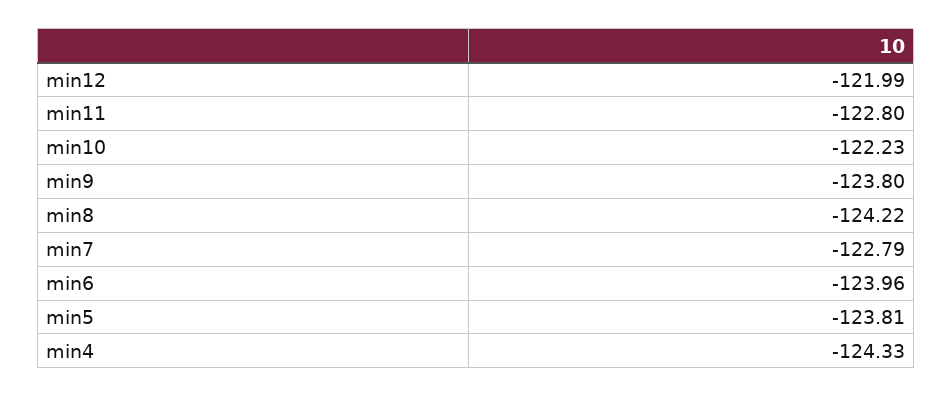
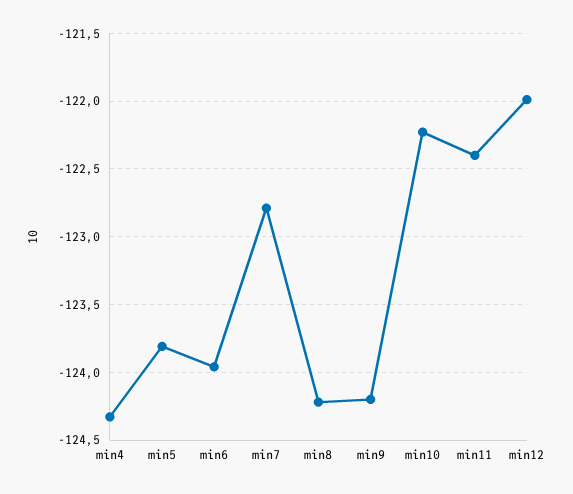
  {
    "min12": -121.99,
-   "min11": -122.8,
+   "min11": -122.4,
    "min10": -122.23,
-   "min9": -123.8,
+   "min9": -124.2,
    "min8": -124.22,
    "min7": -122.79,
    "min6": -123.96,
    "min5": -123.81,
    "min4": -124.33
  }

